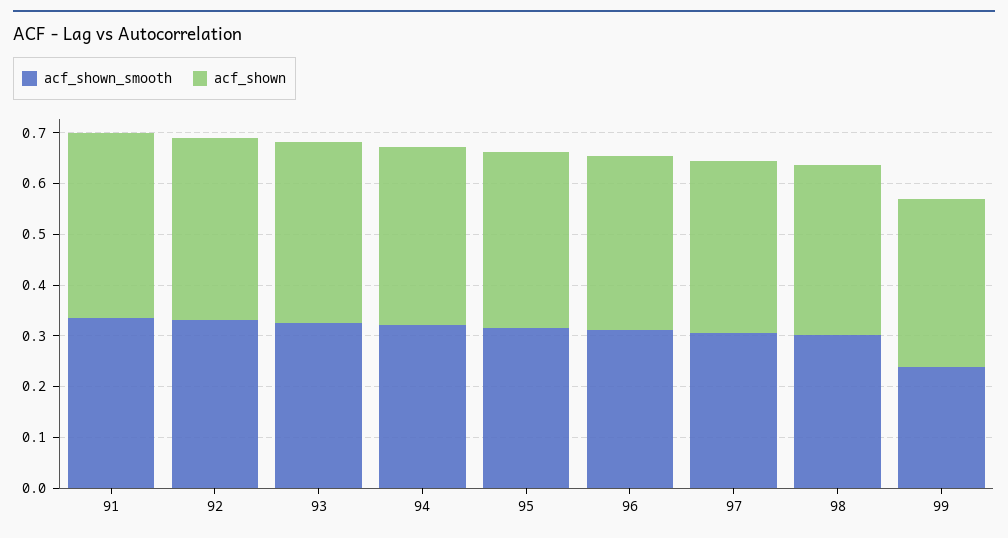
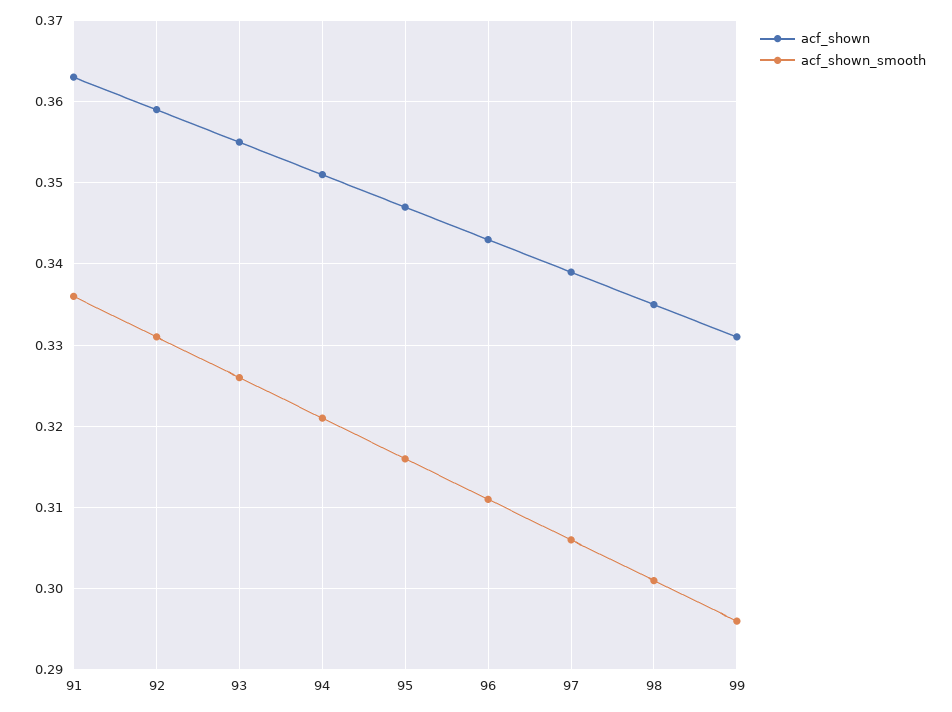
  {
    "acf_shown_smooth": {
      "91": 0.336,
      "92": 0.331,
      "93": 0.326,
      "94": 0.321,
      "95": 0.316,
      "96": 0.311,
      "97": 0.306,
      "98": 0.301,
-     "99": 0.24
+     "99": 0.296
    },
    "acf_shown": {
      "91": 0.363,
      "92": 0.359,
      "93": 0.355,
      "94": 0.351,
      "95": 0.347,
      "96": 0.343,
      "97": 0.339,
      "98": 0.335,
      "99": 0.331
    }
  }

